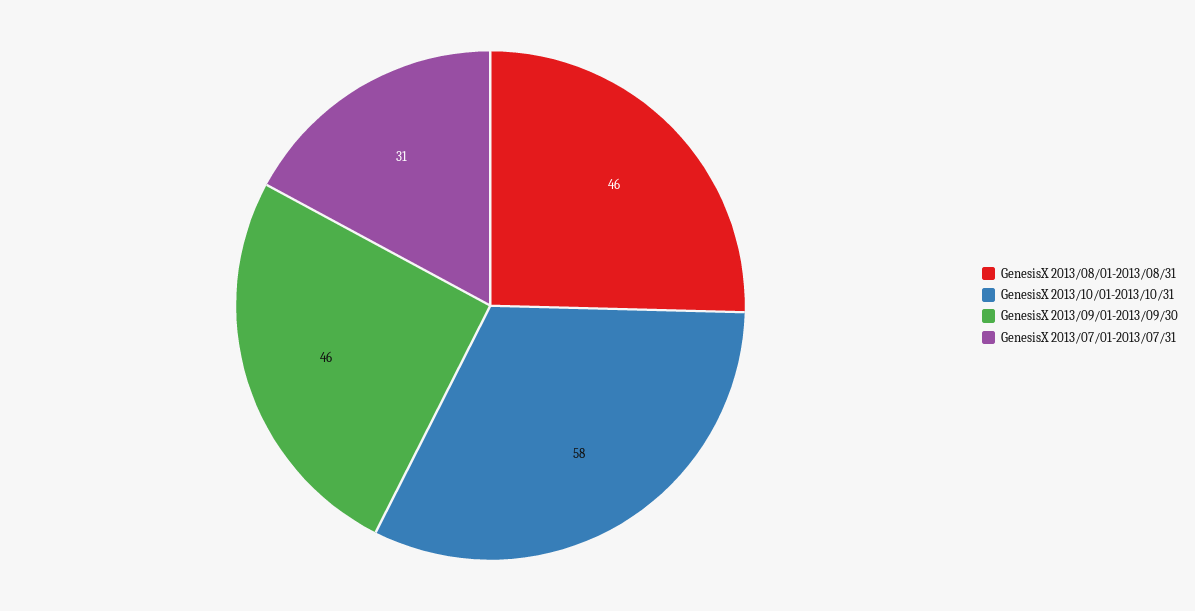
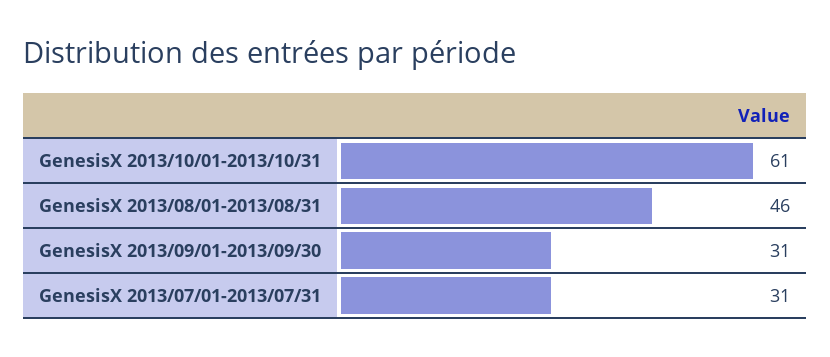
  {
    "GenesisX 2013/08/01-2013/08/31": 46,
-   "GenesisX 2013/10/01-2013/10/31": 58,
+   "GenesisX 2013/10/01-2013/10/31": 61,
-   "GenesisX 2013/09/01-2013/09/30": 46,
+   "GenesisX 2013/09/01-2013/09/30": 31,
    "GenesisX 2013/07/01-2013/07/31": 31
  }

